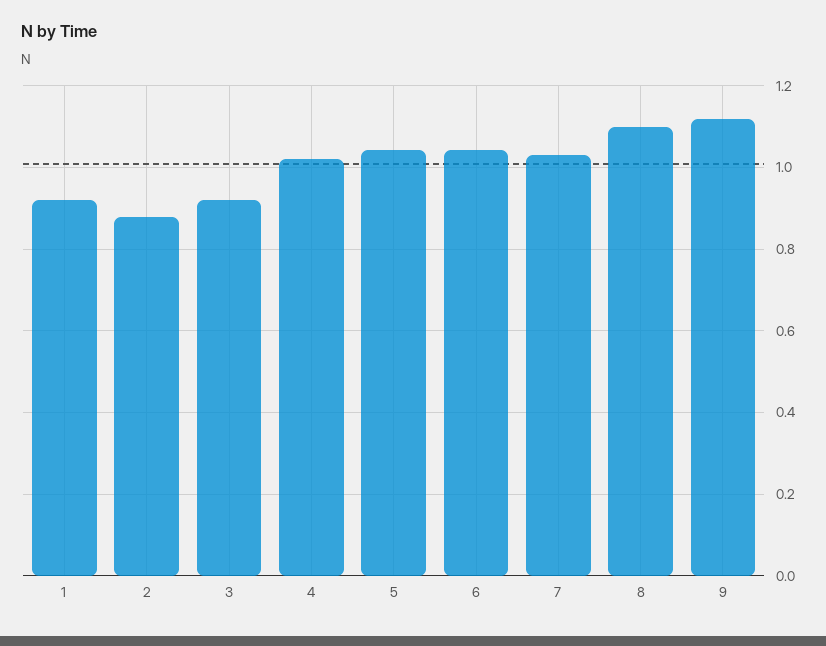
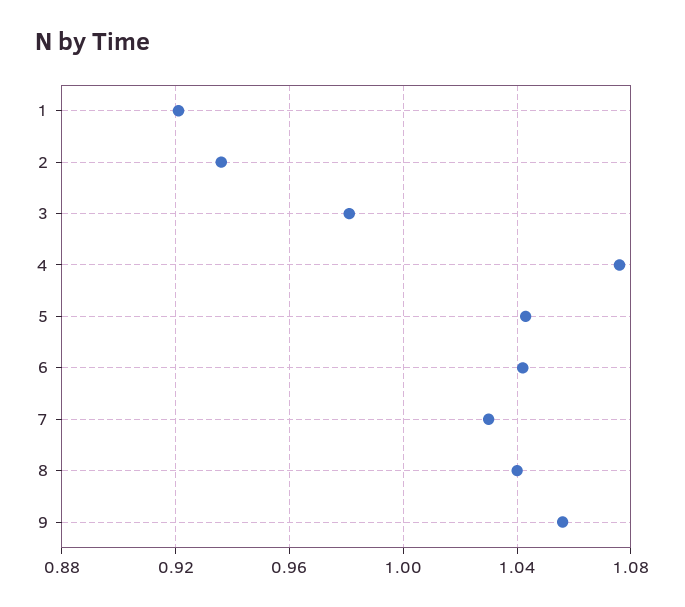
  {
    "1": 0.92,
-   "2": 0.88,
+   "2": 0.935,
-   "3": 0.92,
+   "3": 0.98,
-   "4": 1.02,
+   "4": 1.075,
    "5": 1.045,
    "6": 1.04,
    "7": 1.03,
-   "8": 1.1,
+   "8": 1.04,
-   "9": 1.12
+   "9": 1.055
  }

